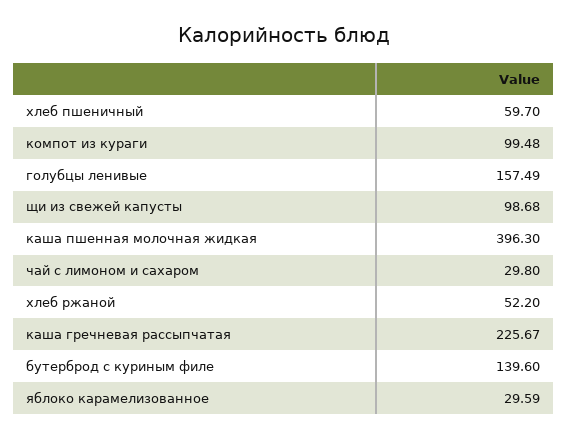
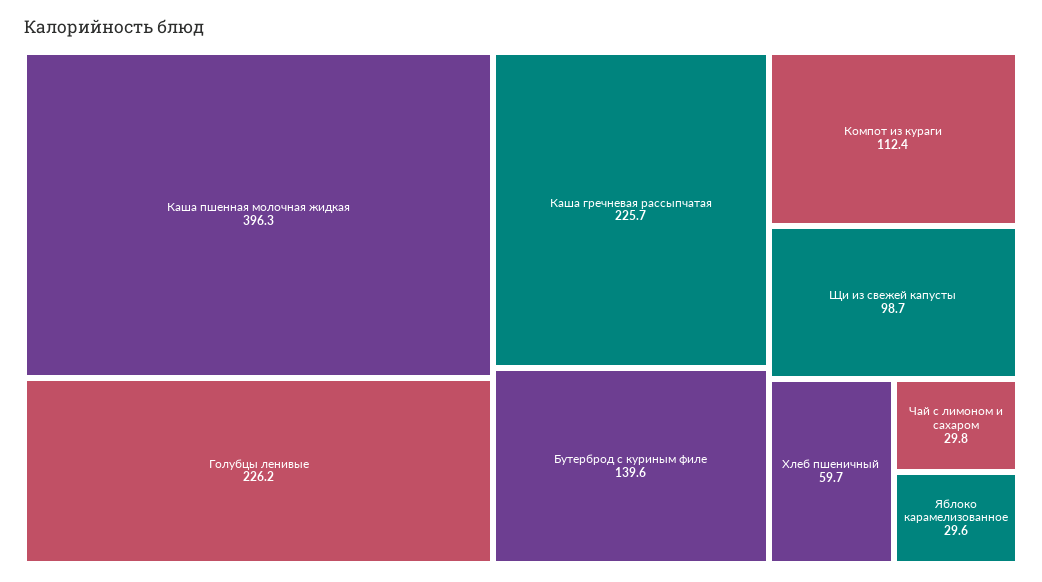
  {
    "хлеб пшеничный": 59.7,
-   "компот из кураги": 99.48,
+   "компот из кураги": 112.4,
-   "голубцы ленивые": 157.49,
+   "голубцы ленивые": 226.2,
    "щи из свежей капусты": 98.68,
    "каша пшенная молочная жидкая": 396.3,
    "чай с лимоном и сахаром": 29.8,
-   "хлеб ржаной": 52.2,
    "каша гречневая рассыпчатая": 225.67,
    "бутерброд с куриным филе": 139.6,
    "яблоко карамелизованное": 29.59
  }

